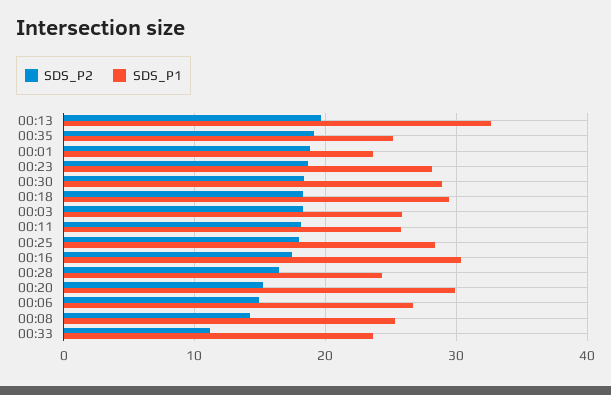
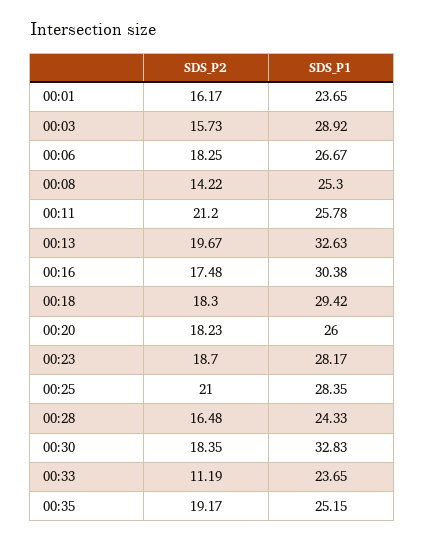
  {
    "SDS_P2": {
      "00:13": 19.67,
      "00:35": 19.17,
-     "00:01": 19,
+     "00:01": 16.17,
      "00:23": 18.7,
      "00:30": 18.35,
      "00:18": 18.3,
-     "00:03": 18,
+     "00:03": 15.73,
-     "00:11": 18,
+     "00:11": 21.2,
-     "00:25": 18,
+     "00:25": 21,
      "00:16": 17.48,
      "00:28": 16.48,
-     "00:20": 15,
+     "00:20": 18.23,
-     "00:06": 15,
+     "00:06": 18.25,
      "00:08": 14.22,
      "00:33": 11.19
    },
    "SDS_P1": {
      "00:13": 32.63,
      "00:35": 25.15,
      "00:01": 23.65,
      "00:23": 28.17,
-     "00:30": 29,
+     "00:30": 32.83,
      "00:18": 29.42,
-     "00:03": 26,
+     "00:03": 28.92,
      "00:11": 25.78,
      "00:25": 28.35,
      "00:16": 30.38,
      "00:28": 24.33,
-     "00:20": 30,
+     "00:20": 26,
      "00:06": 26.67,
      "00:08": 25.3,
      "00:33": 23.65
    }
  }

